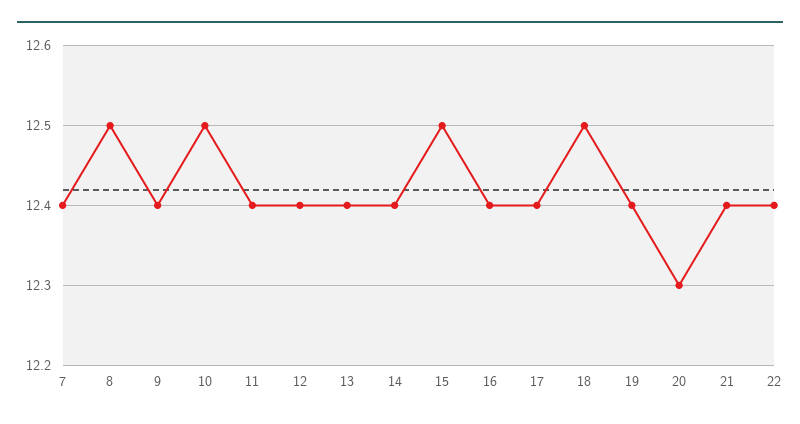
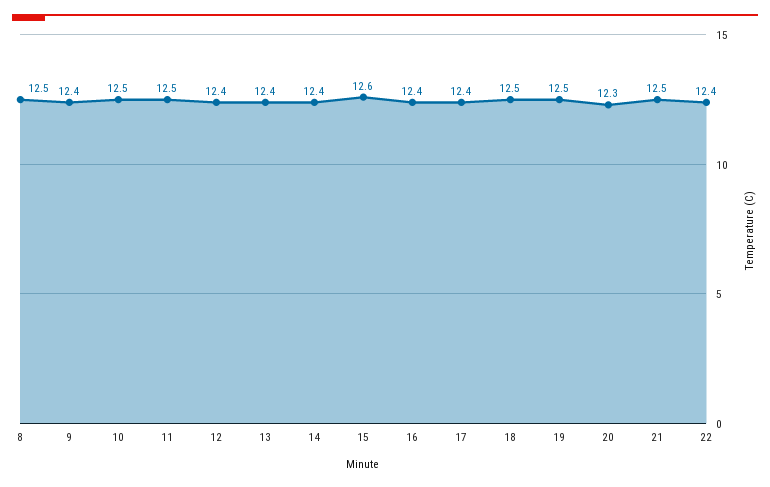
  {
-   "7": 12.4,
    "8": 12.5,
    "9": 12.4,
    "10": 12.5,
-   "11": 12.4,
+   "11": 12.5,
    "12": 12.4,
    "13": 12.4,
    "14": 12.4,
-   "15": 12.5,
+   "15": 12.6,
    "16": 12.4,
    "17": 12.4,
    "18": 12.5,
-   "19": 12.4,
+   "19": 12.5,
    "20": 12.3,
-   "21": 12.4,
+   "21": 12.5,
    "22": 12.4
  }

